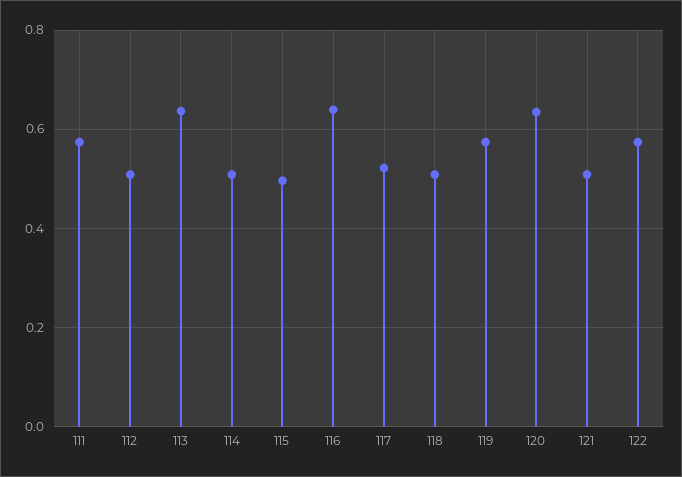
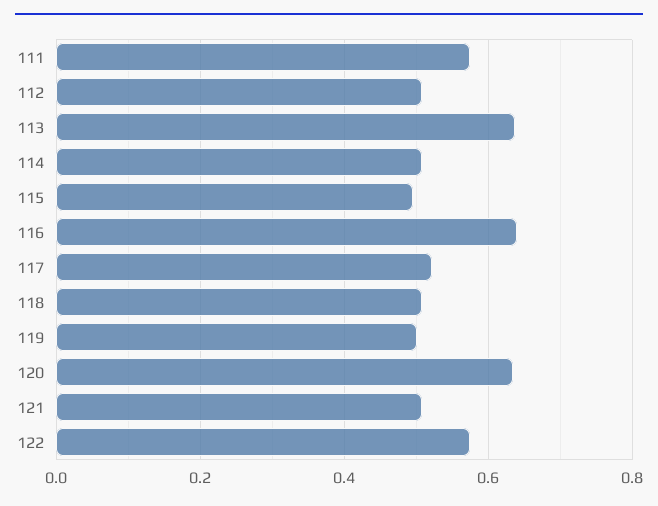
  {
    "111": 0.58,
    "112": 0.5,
    "113": 0.64,
    "114": 0.5,
    "115": 0.5,
    "116": 0.64,
    "117": 0.52,
    "118": 0.5,
-   "119": 0.58,
+   "119": 0.5,
    "120": 0.64,
    "121": 0.5,
    "122": 0.58
  }

